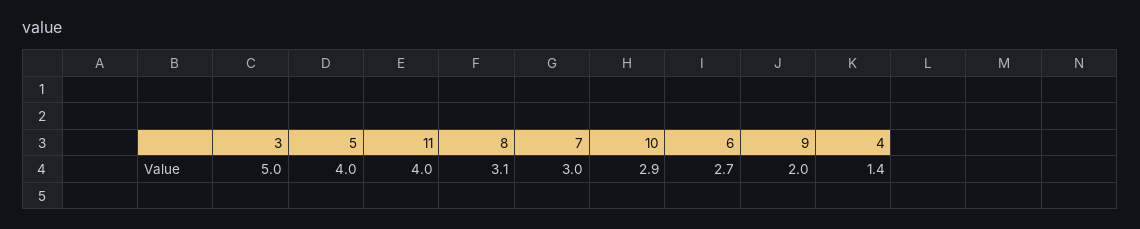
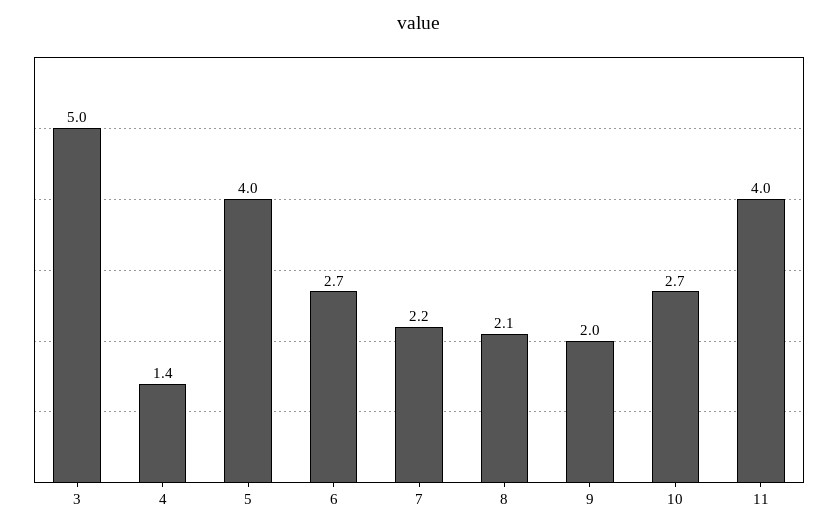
  {
    "3": 5,
    "5": 4,
    "11": 4,
-   "8": 3.1,
+   "8": 2.1,
-   "7": 3,
+   "7": 2.2,
-   "10": 2.9,
+   "10": 2.7,
    "6": 2.7,
    "9": 2,
    "4": 1.4
  }

